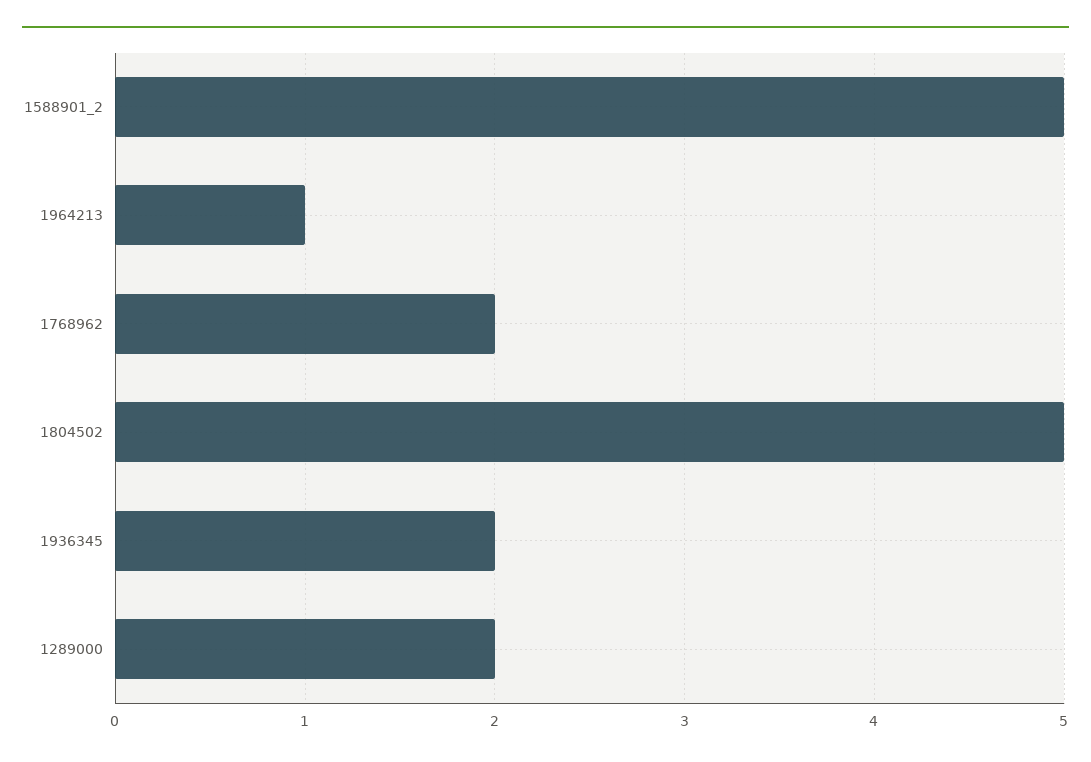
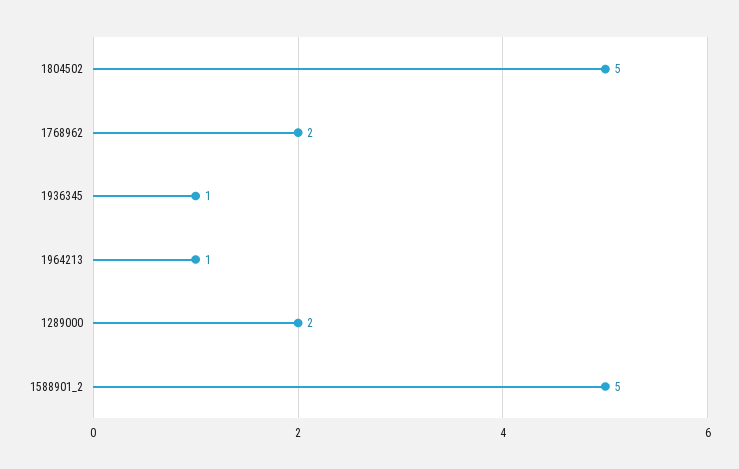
  {
    "1588901_2": 5,
    "1964213": 1,
    "1768962": 2,
    "1804502": 5,
-   "1936345": 2,
+   "1936345": 1,
    "1289000": 2
  }

